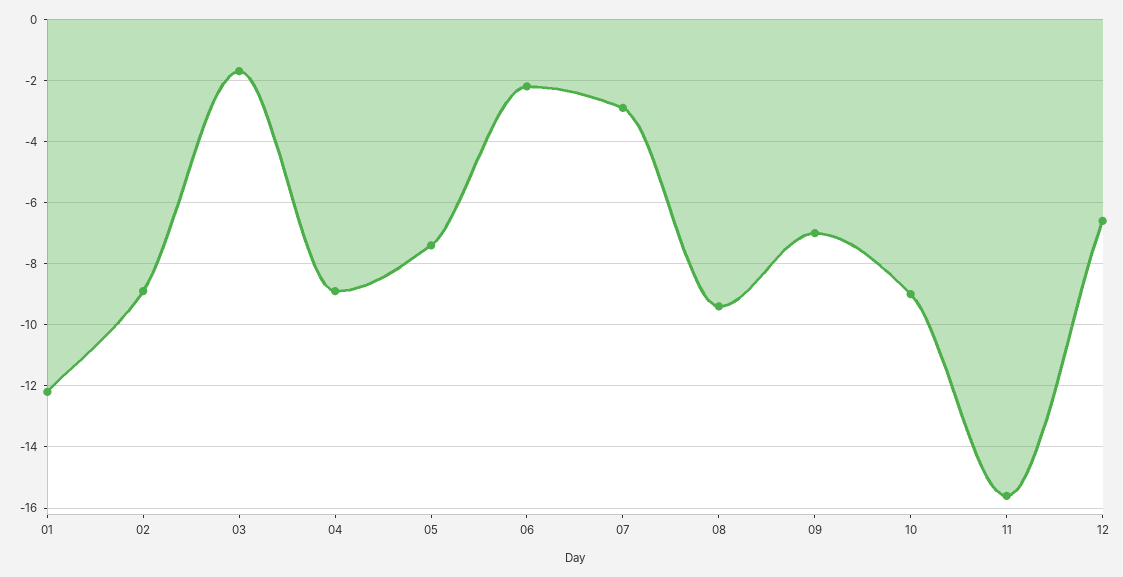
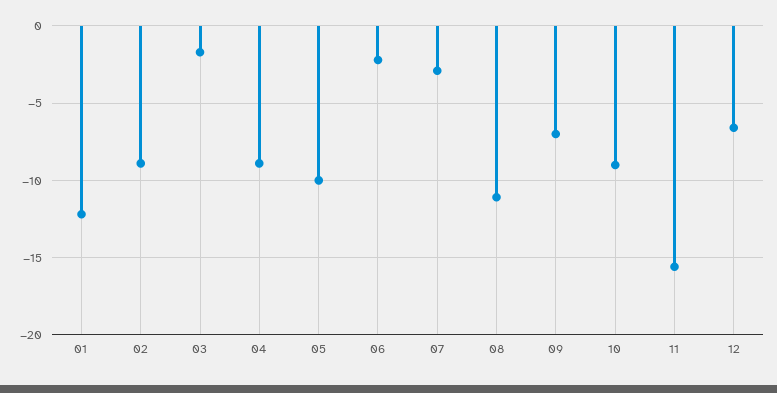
  {
    "01": -12,
    "02": -9,
    "03": -1.5,
    "04": -9,
-   "05": -7.5,
+   "05": -10,
    "06": -2,
    "07": -3,
-   "08": -9.5,
+   "08": -11,
    "09": -7,
    "10": -9,
    "11": -15.5,
    "12": -6.5
  }

